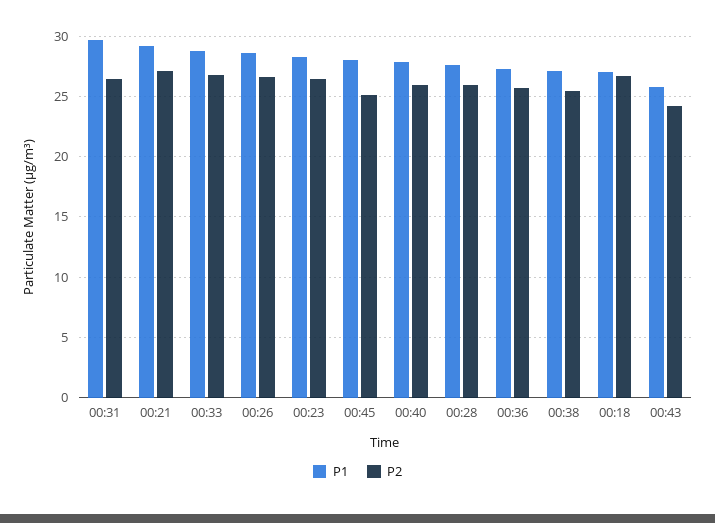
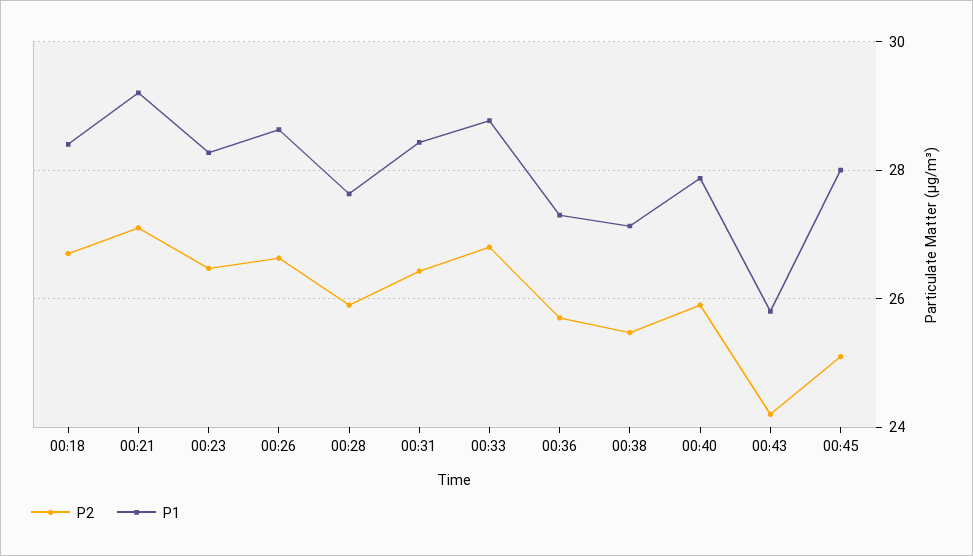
  {
    "P1": {
-     "00:31": 29.5,
+     "00:31": 28.4,
      "00:21": 29.2,
      "00:33": 28.8,
      "00:26": 28.6,
      "00:23": 28.2,
      "00:45": 28,
      "00:40": 27.8,
      "00:28": 27.6,
      "00:36": 27.4,
      "00:38": 27.2,
-     "00:18": 27,
+     "00:18": 28.4,
      "00:43": 25.8
    },
    "P2": {
      "00:31": 26.4,
      "00:21": 27.2,
      "00:33": 26.8,
      "00:26": 26.6,
      "00:23": 26.4,
      "00:45": 25.2,
      "00:40": 26,
      "00:28": 26,
      "00:36": 25.8,
      "00:38": 25.4,
      "00:18": 26.8,
      "00:43": 24.2
    }
  }

